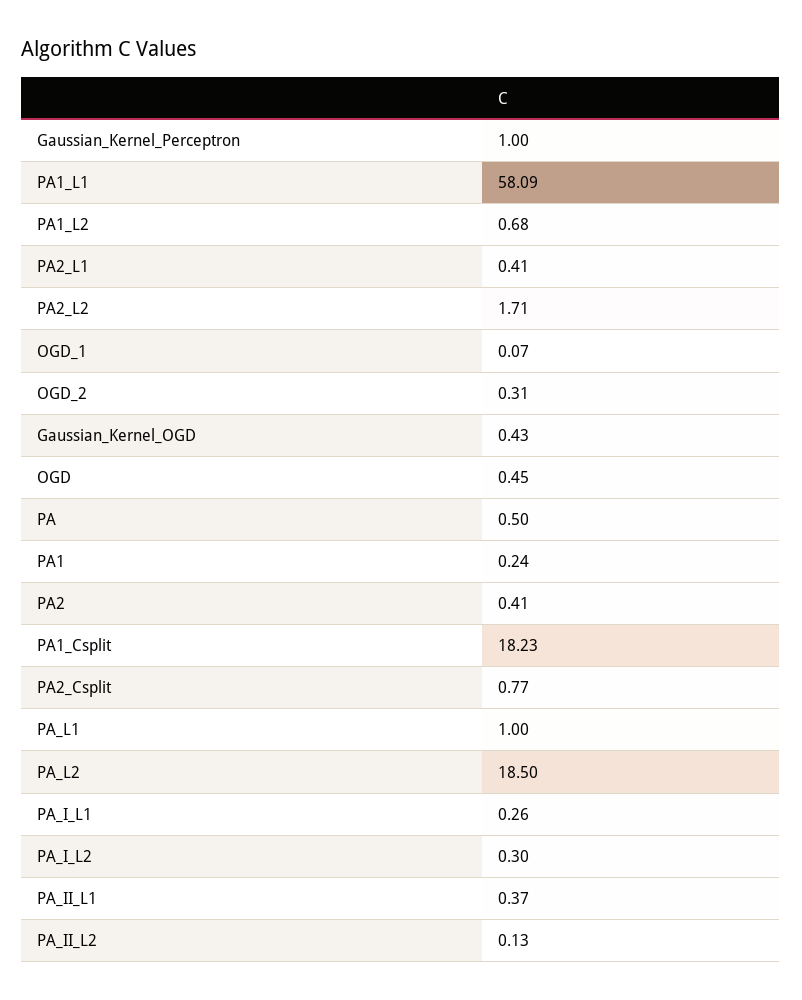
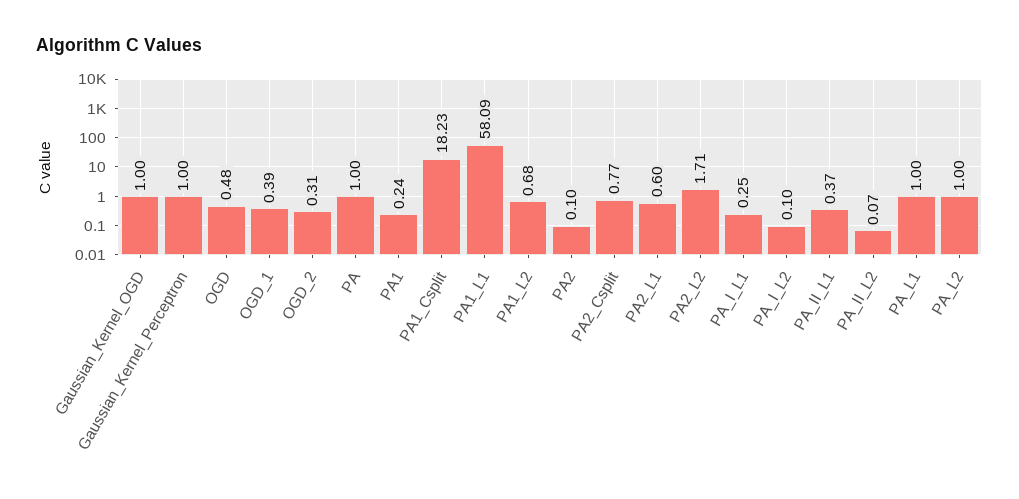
  {
    "Gaussian_Kernel_Perceptron": 1,
    "PA1_L1": 58.09,
    "PA1_L2": 0.68,
-   "PA2_L1": 0.41,
+   "PA2_L1": 0.6,
    "PA2_L2": 1.71,
-   "OGD_1": 0.07,
+   "OGD_1": 0.39,
    "OGD_2": 0.31,
-   "Gaussian_Kernel_OGD": 0.43,
+   "Gaussian_Kernel_OGD": 1,
-   "OGD": 0.45,
+   "OGD": 0.48,
-   "PA": 0.5,
+   "PA": 1,
    "PA1": 0.24,
-   "PA2": 0.41,
+   "PA2": 0.1,
    "PA1_Csplit": 18.23,
    "PA2_Csplit": 0.77,
    "PA_L1": 1,
-   "PA_L2": 18.5,
+   "PA_L2": 1,
-   "PA_I_L1": 0.26,
+   "PA_I_L1": 0.25,
-   "PA_I_L2": 0.3,
+   "PA_I_L2": 0.1,
    "PA_II_L1": 0.37,
-   "PA_II_L2": 0.13
+   "PA_II_L2": 0.07
  }

